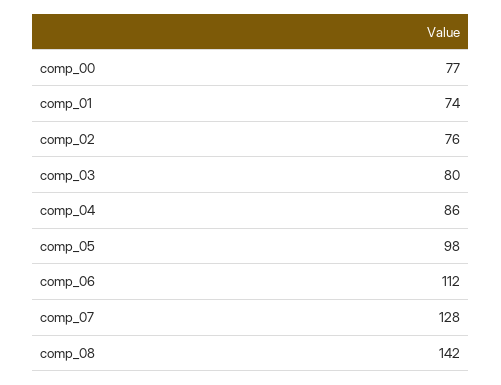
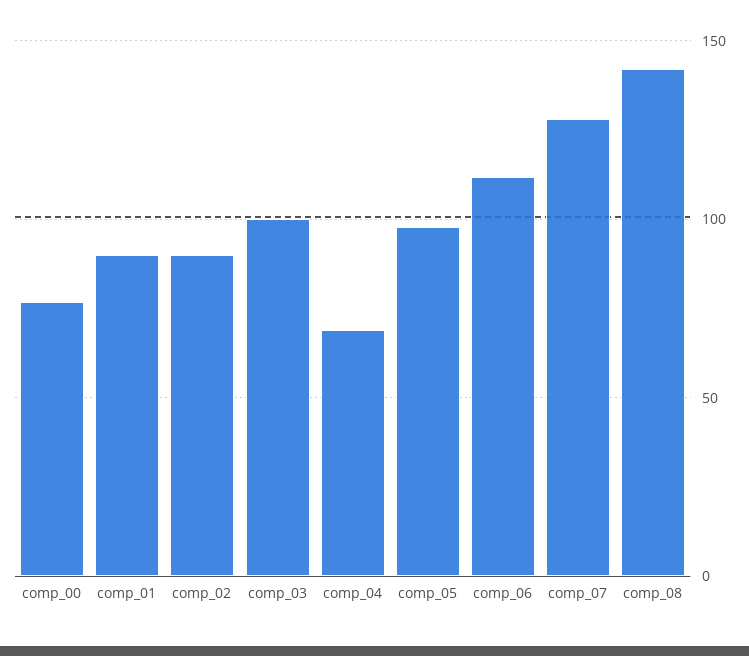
  {
    "comp_00": 77,
-   "comp_01": 74,
+   "comp_01": 90,
-   "comp_02": 76,
+   "comp_02": 90,
-   "comp_03": 80,
+   "comp_03": 100,
-   "comp_04": 86,
+   "comp_04": 70,
    "comp_05": 98,
    "comp_06": 112,
    "comp_07": 128,
    "comp_08": 142
  }

